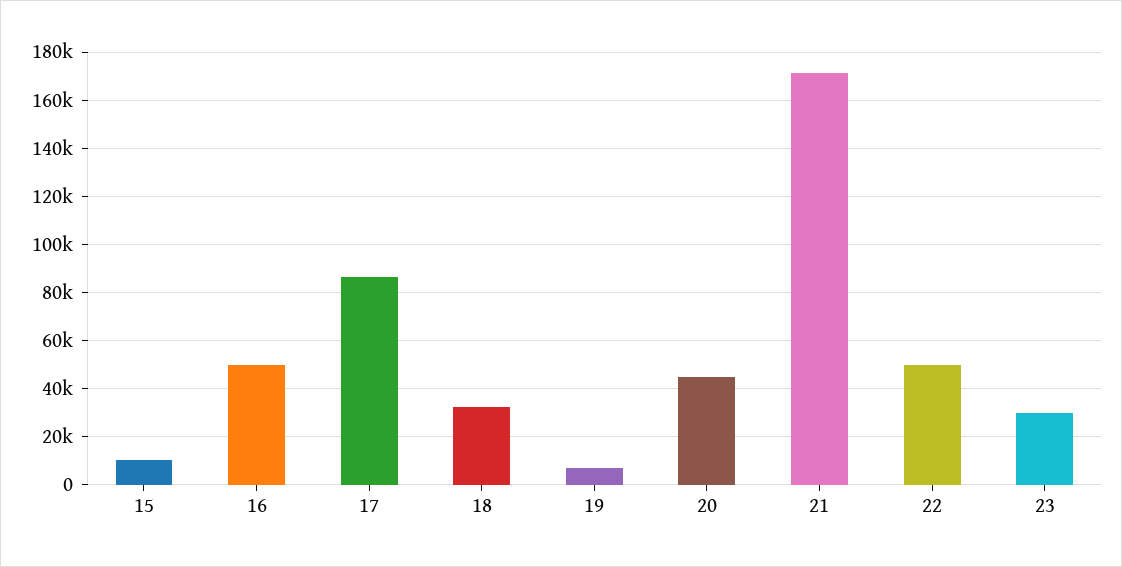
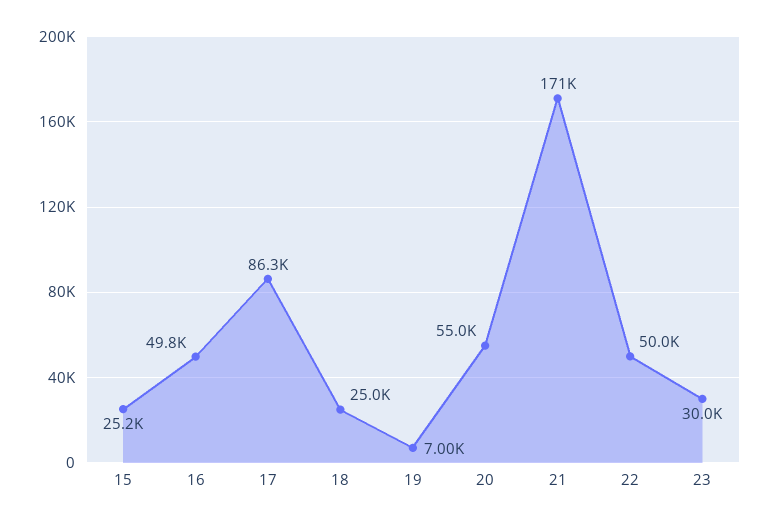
  {
-   "15": 10000,
+   "15": 25200,
    "16": 49800,
    "17": 86300,
-   "18": 32500,
+   "18": 25000,
    "19": 7000,
-   "20": 45000,
+   "20": 55000,
    "21": 171000,
    "22": 50000,
    "23": 30000
  }

